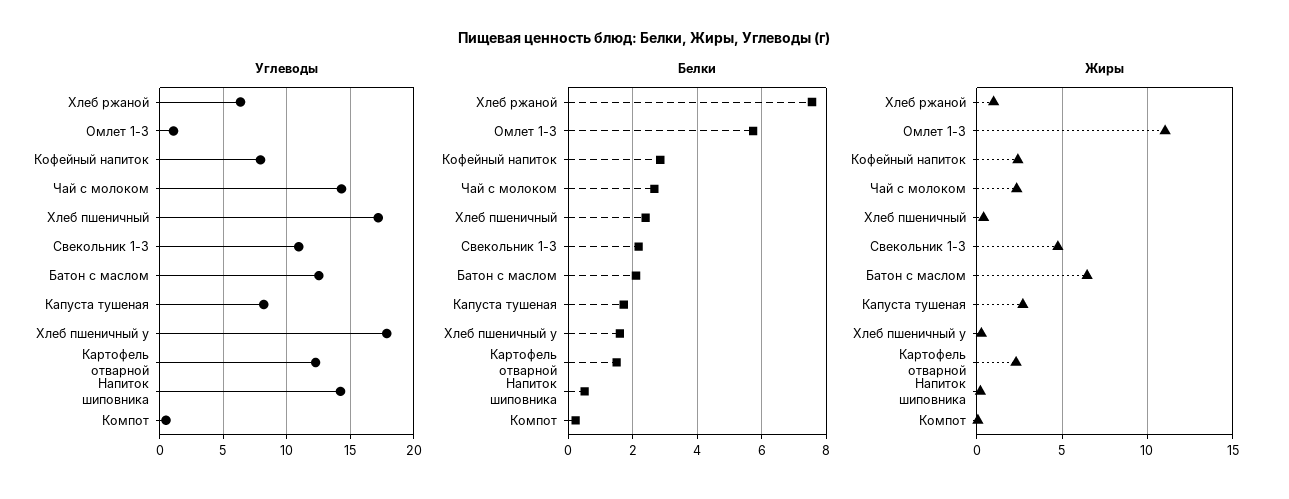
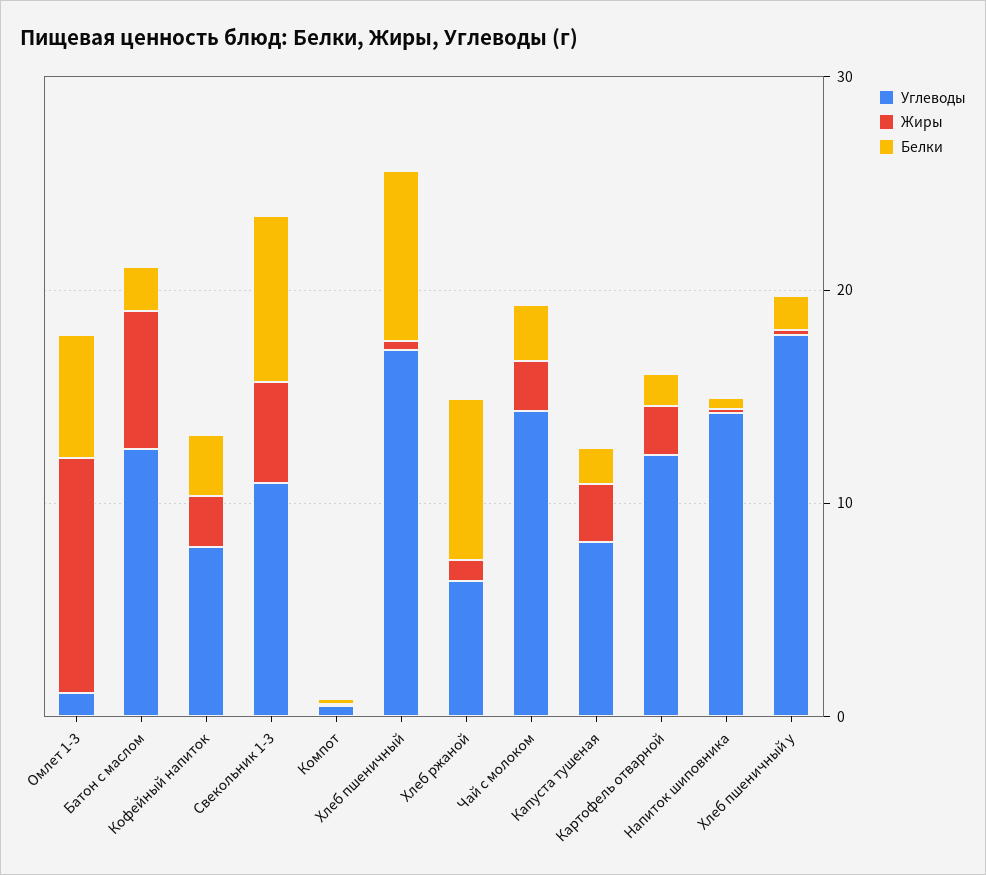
  {
    "Углеводы": {
      "Хлеб ржаной": 6.5,
      "Омлет 1-3": 1,
      "Кофейный напиток": 8,
      "Чай с молоком": 14.5,
      "Хлеб пшеничный": 17,
      "Свекольник 1-3": 11,
      "Батон с маслом": 12.5,
      "Капуста тушеная": 8,
      "Хлеб пшеничный у": 18,
      "Картофель отварной": 12.5,
      "Напиток шиповника": 14,
      "Компот": 0.5
    },
    "Белки": {
      "Хлеб ржаной": 7.6,
      "Омлет 1-3": 5.8,
      "Кофейный напиток": 2.8,
      "Чай с молоком": 2.6,
-     "Хлеб пшеничный": 2.4,
+     "Хлеб пшеничный": 8,
-     "Свекольник 1-3": 2.2,
+     "Свекольник 1-3": 8,
      "Батон с маслом": 2.2,
      "Капуста тушеная": 1.8,
      "Хлеб пшеничный у": 1.6,
      "Картофель отварной": 1.6,
      "Напиток шиповника": 0.6,
      "Компот": 0.2
    },
    "Жиры": {
      "Хлеб ржаной": 1,
      "Омлет 1-3": 11,
      "Кофейный напиток": 2.5,
      "Чай с молоком": 2.5,
      "Хлеб пшеничный": 0.5,
      "Свекольник 1-3": 5,
      "Батон с маслом": 6.5,
      "Капуста тушеная": 2.5,
      "Хлеб пшеничный у": 0.5,
      "Картофель отварной": 2.5,
      "Напиток шиповника": 0,
      "Компот": 0
    }
  }

